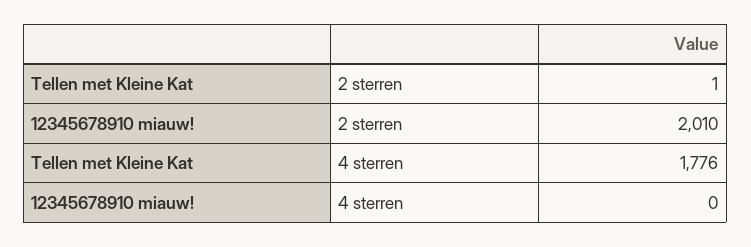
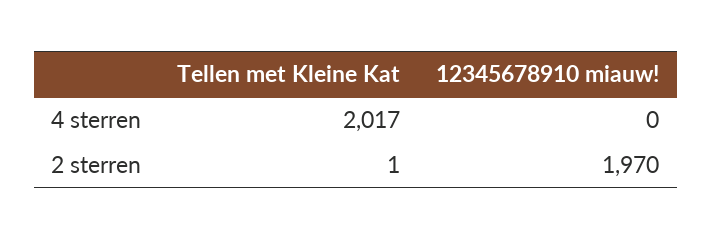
  {
    "Tellen met Kleine Kat": {
      "2 sterren": 1,
-     "4 sterren": 1776
+     "4 sterren": 2017
    },
    "12345678910 miauw!": {
-     "2 sterren": 2010,
+     "2 sterren": 1970,
      "4 sterren": 0
    }
  }

